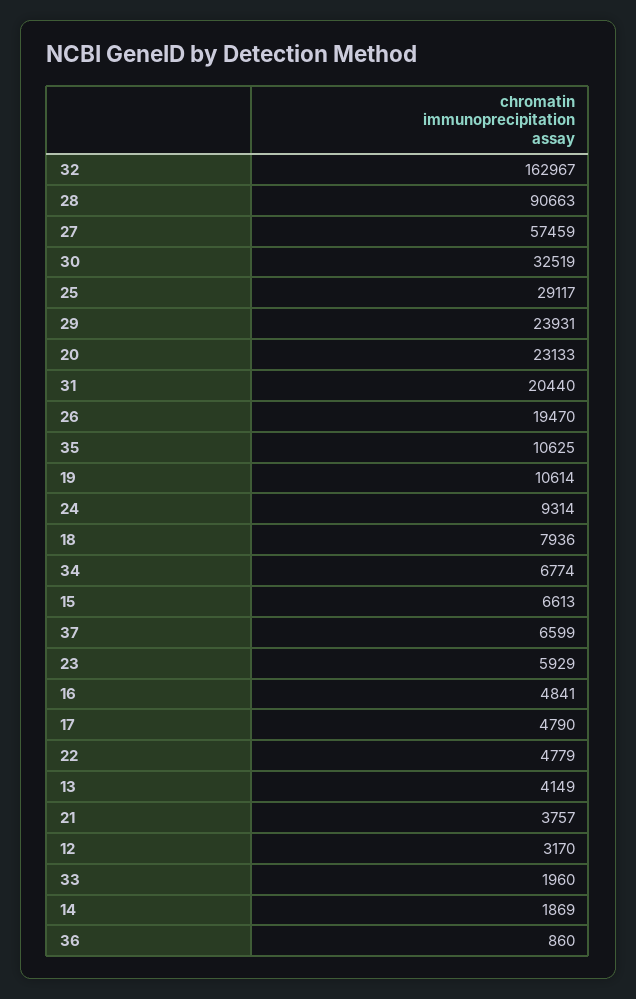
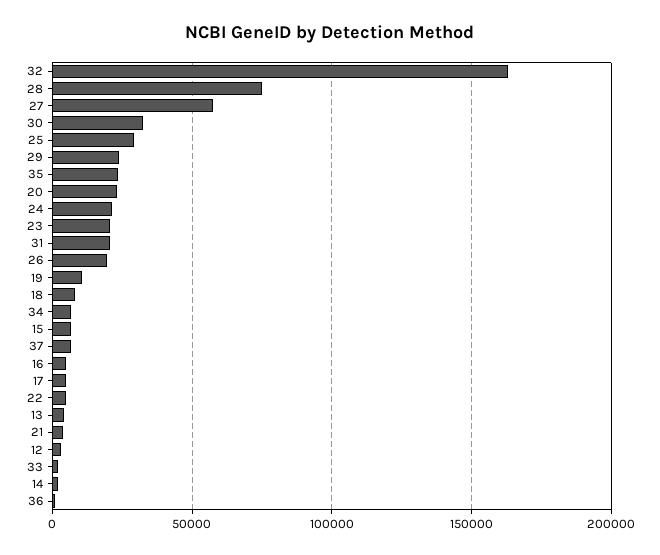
  {
    "32": 162967,
-   "28": 90663,
+   "28": 75000,
    "27": 57459,
    "30": 32519,
    "25": 29117,
    "29": 23931,
    "20": 23133,
    "31": 20440,
    "26": 19470,
-   "35": 10625,
+   "35": 25000,
    "19": 10614,
-   "24": 9314,
+   "24": 20000,
    "18": 7936,
    "34": 6774,
    "15": 6613,
    "37": 6599,
-   "23": 5929,
+   "23": 20000,
    "16": 4841,
    "17": 4790,
    "22": 4779,
    "13": 4149,
    "21": 3757,
    "12": 3170,
    "33": 1960,
    "14": 1869,
    "36": 860
  }

